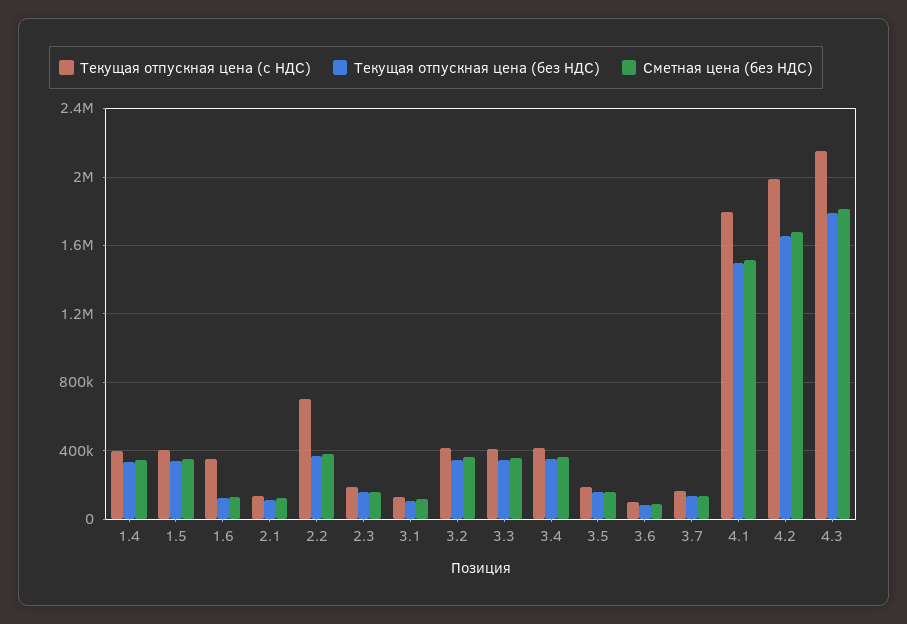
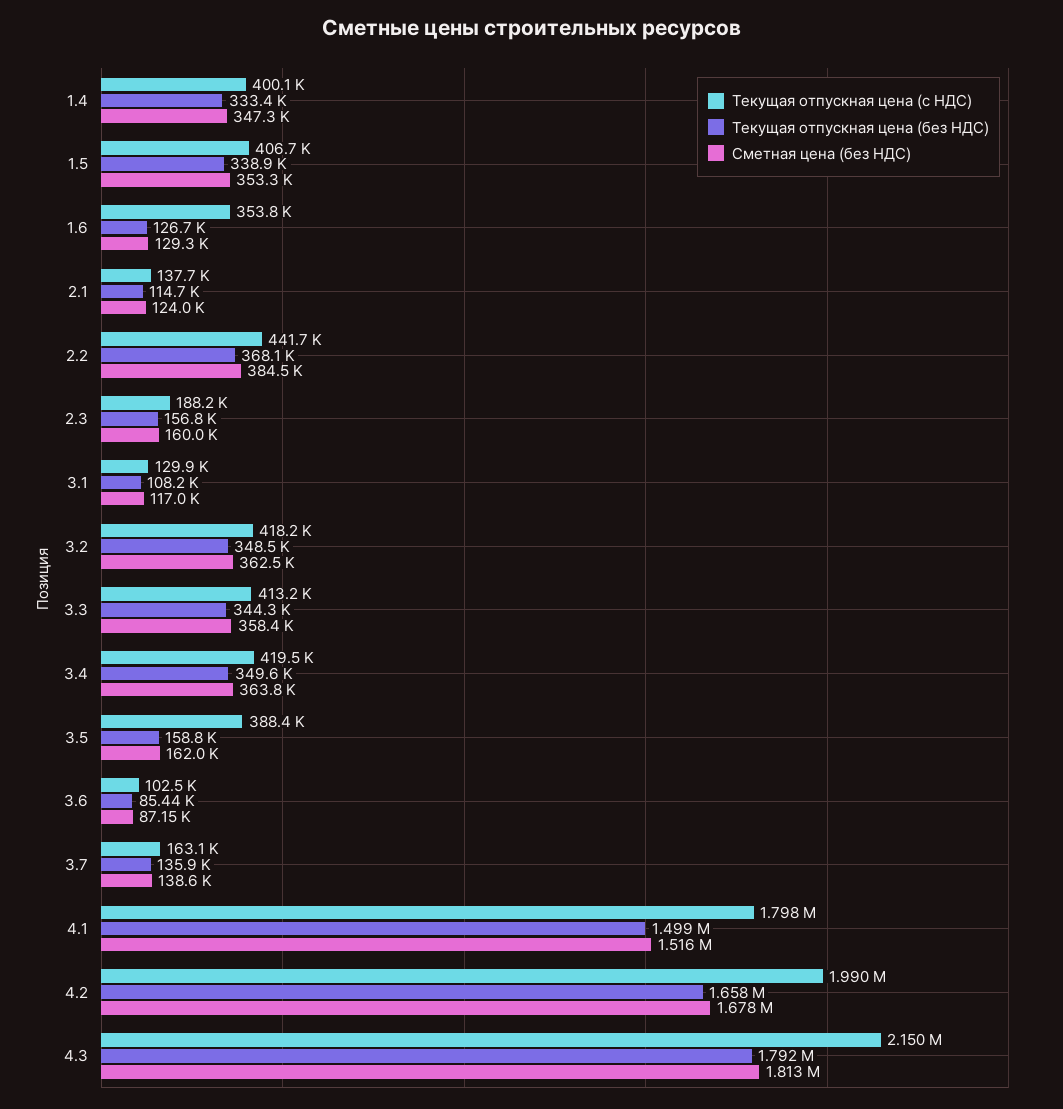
  {
    "Текущая отпускная цена (с НДС)": {
      "1.4": 400100,
      "1.5": 406700,
      "1.6": 353800,
      "2.1": 137700,
-     "2.2": 700000,
+     "2.2": 441700,
      "2.3": 188200,
      "3.1": 129900,
      "3.2": 418200,
      "3.3": 413200,
      "3.4": 419500,
-     "3.5": 200000,
+     "3.5": 388400,
      "3.6": 102500,
      "3.7": 163100,
      "4.1": 1798000,
      "4.2": 1990000,
      "4.3": 2150000
    },
    "Текущая отпускная цена (без НДС)": {
      "1.4": 333400,
      "1.5": 338900,
      "1.6": 126700,
      "2.1": 114700,
      "2.2": 368100,
      "2.3": 156800,
      "3.1": 108200,
      "3.2": 348500,
      "3.3": 344300,
      "3.4": 349600,
      "3.5": 158800,
      "3.6": 85440,
      "3.7": 135900,
      "4.1": 1499000,
      "4.2": 1658000,
      "4.3": 1792000
    },
    "Сметная цена (без НДС)": {
      "1.4": 347300,
      "1.5": 353300,
      "1.6": 129300,
      "2.1": 124000,
      "2.2": 384500,
      "2.3": 160000,
      "3.1": 117000,
      "3.2": 362500,
      "3.3": 358400,
      "3.4": 363800,
      "3.5": 162000,
      "3.6": 87150,
      "3.7": 138600,
      "4.1": 1516000,
      "4.2": 1678000,
      "4.3": 1813000
    }
  }

